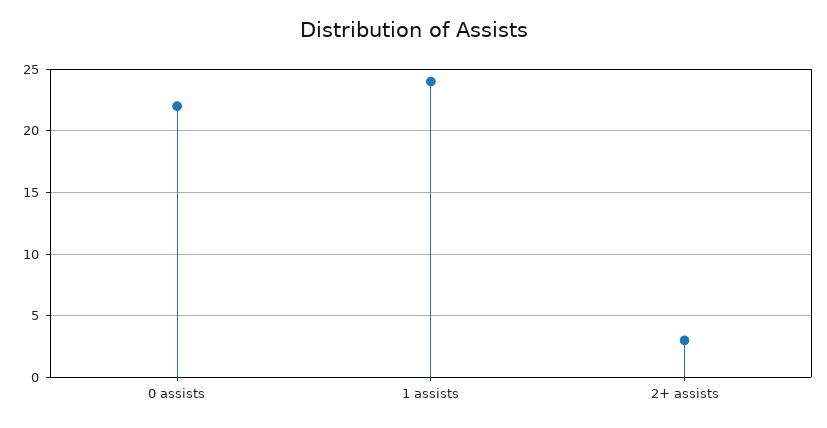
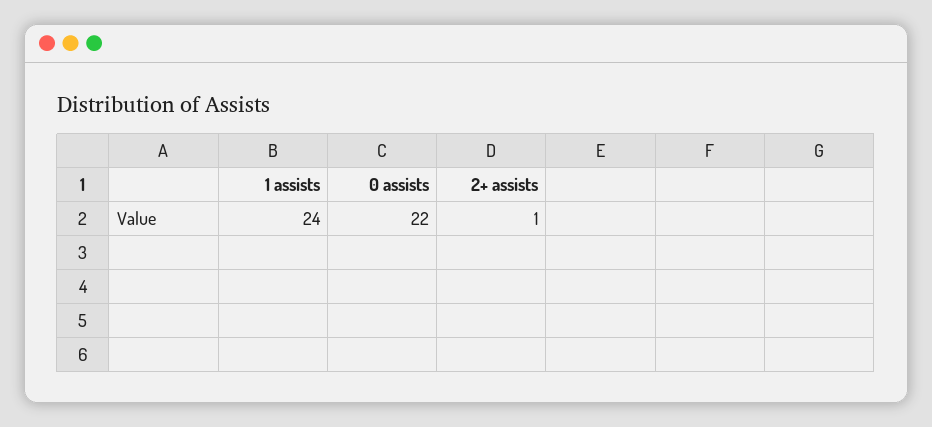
  {
    "0 assists": 22,
    "1 assists": 24,
-   "2+ assists": 3
+   "2+ assists": 1
  }

